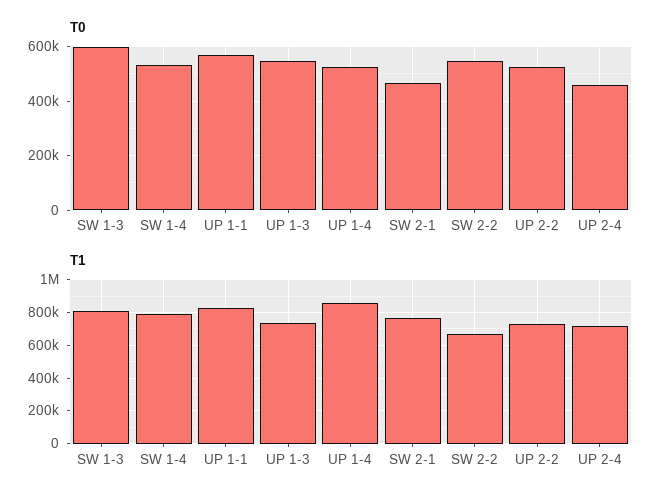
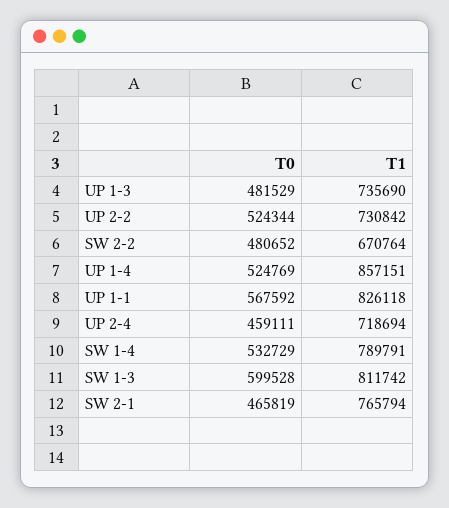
  {
    "T0": {
      "SW 1-3": 599528,
      "SW 1-4": 532729,
      "UP 1-1": 567592,
-     "UP 1-3": 550000,
+     "UP 1-3": 481529,
      "UP 1-4": 524769,
      "SW 2-1": 465819,
-     "SW 2-2": 550000,
+     "SW 2-2": 480652,
      "UP 2-2": 524344,
      "UP 2-4": 459111
    },
    "T1": {
      "SW 1-3": 811742,
      "SW 1-4": 789791,
      "UP 1-1": 826118,
      "UP 1-3": 735690,
      "UP 1-4": 857151,
      "SW 2-1": 765794,
      "SW 2-2": 670764,
      "UP 2-2": 730842,
      "UP 2-4": 718694
    }
  }

